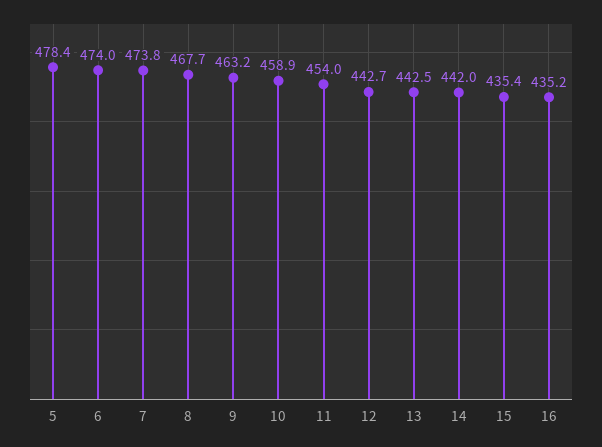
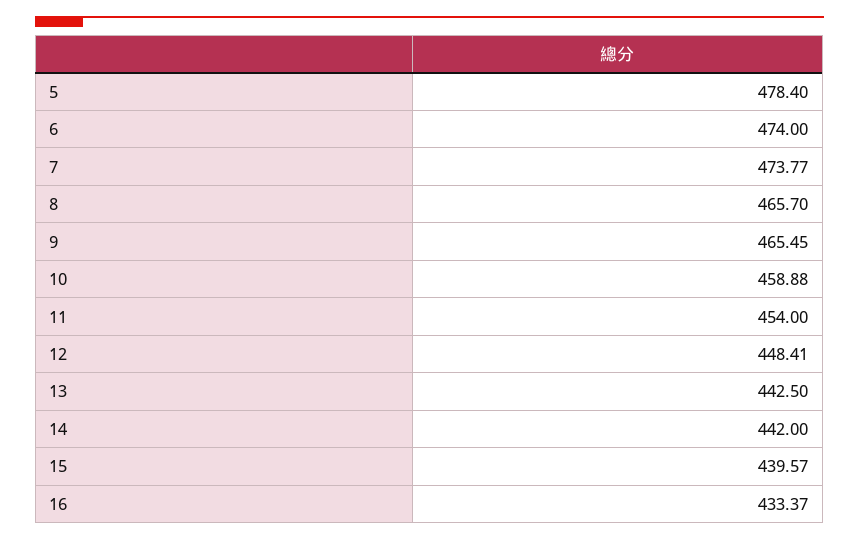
  {
    "5": 478.4,
    "6": 474,
    "7": 473.77,
-   "8": 467.7,
+   "8": 465.7,
-   "9": 463.2,
+   "9": 465.45,
    "10": 458.88,
    "11": 454,
-   "12": 442.7,
+   "12": 448.41,
    "13": 442.5,
    "14": 442,
-   "15": 435.4,
+   "15": 439.57,
-   "16": 435.2
+   "16": 433.37
  }

